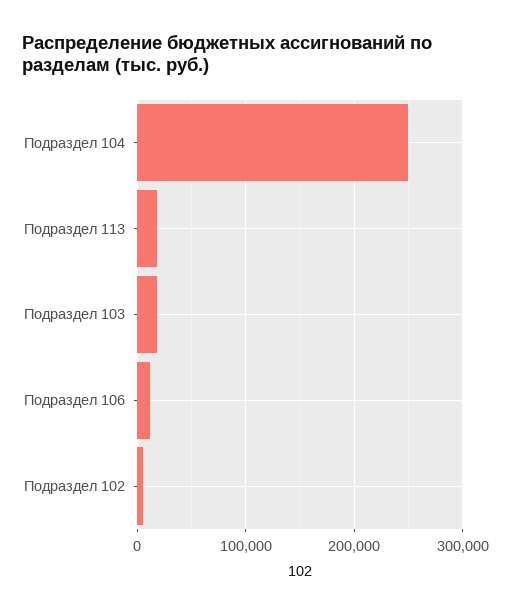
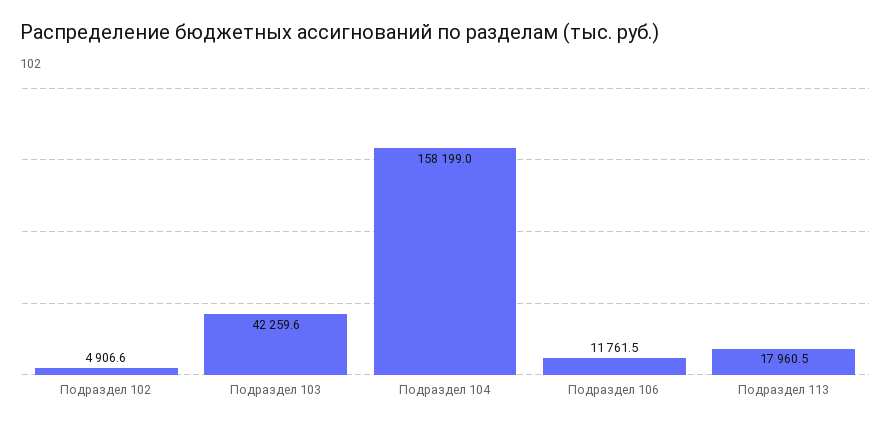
  {
-   "Подраздел 104": 250000,
+   "Подраздел 104": 158199,
    "Подраздел 113": 17960.5,
-   "Подраздел 103": 20000,
+   "Подраздел 103": 42259.6,
    "Подраздел 106": 11761.5,
    "Подраздел 102": 4906.6
  }

